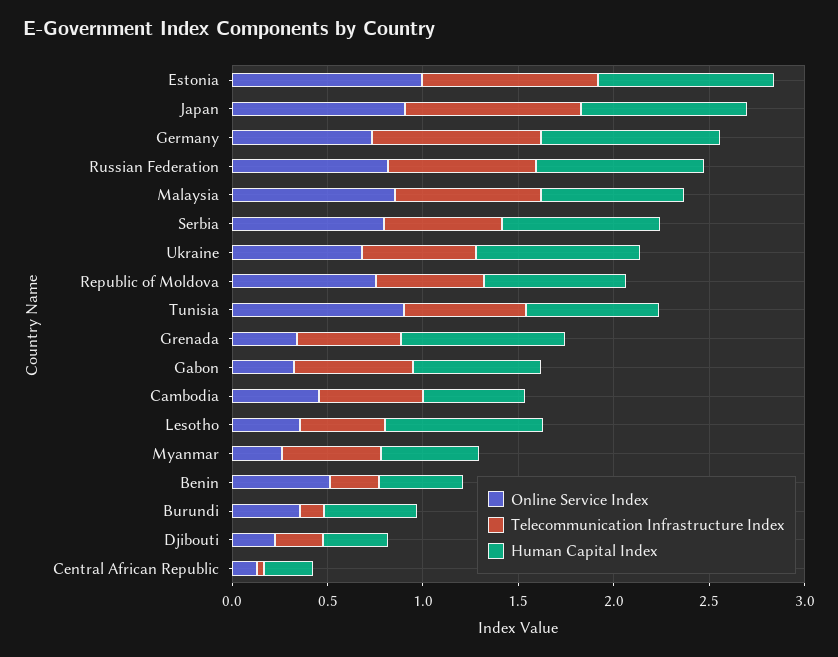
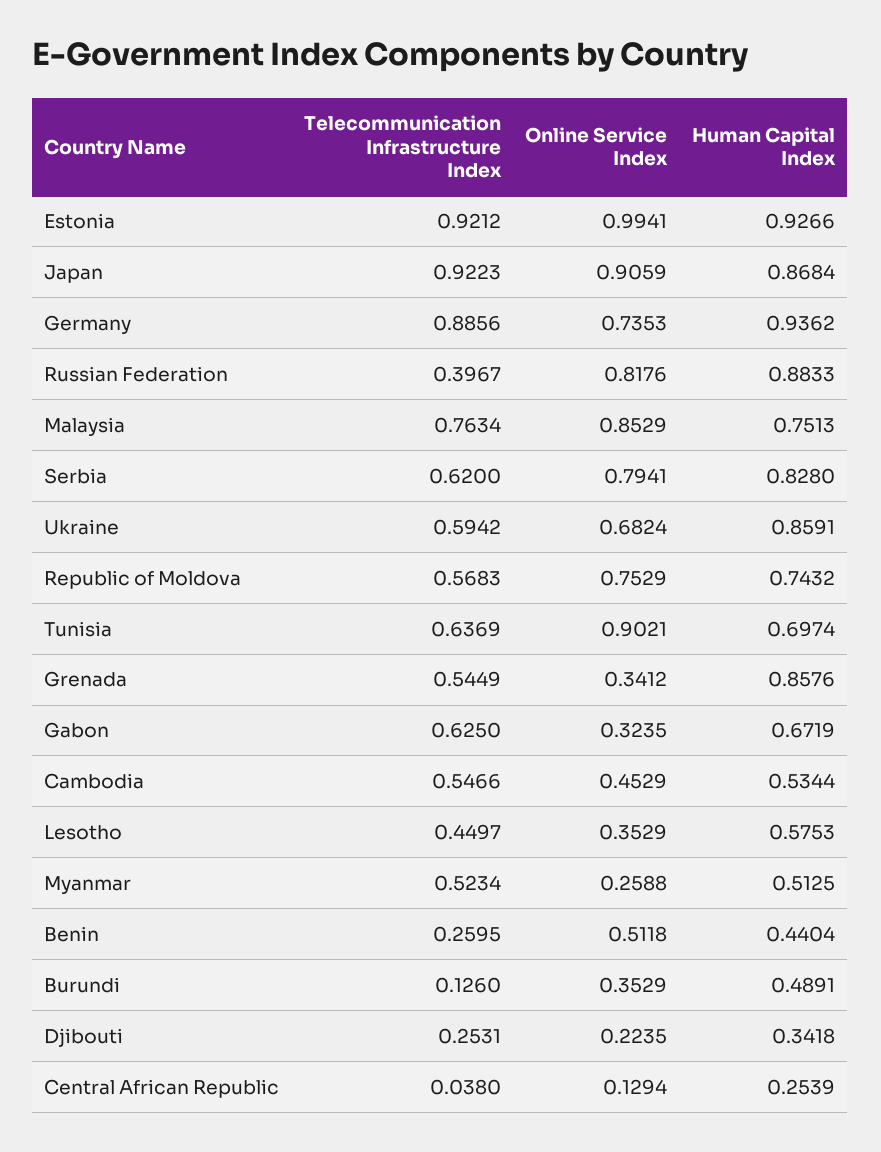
  {
    "Online Service Index": {
      "Estonia": 0.9941,
      "Japan": 0.9059,
      "Germany": 0.7353,
      "Russian Federation": 0.8176,
      "Malaysia": 0.8529,
      "Serbia": 0.7941,
      "Ukraine": 0.6824,
      "Republic of Moldova": 0.7529,
      "Tunisia": 0.9021,
      "Grenada": 0.3412,
      "Gabon": 0.3235,
      "Cambodia": 0.4529,
      "Lesotho": 0.3529,
      "Myanmar": 0.2588,
      "Benin": 0.5118,
      "Burundi": 0.3529,
      "Djibouti": 0.2235,
      "Central African Republic": 0.1294
    },
    "Telecommunication Infrastructure Index": {
      "Estonia": 0.9212,
      "Japan": 0.9223,
      "Germany": 0.8856,
-     "Russian Federation": 0.8,
+     "Russian Federation": 0.3967,
      "Malaysia": 0.7634,
      "Serbia": 0.62,
      "Ukraine": 0.5942,
      "Republic of Moldova": 0.5683,
      "Tunisia": 0.6369,
      "Grenada": 0.5449,
      "Gabon": 0.625,
      "Cambodia": 0.5466,
      "Lesotho": 0.4497,
      "Myanmar": 0.5234,
      "Benin": 0.2595,
      "Burundi": 0.126,
      "Djibouti": 0.2531,
      "Central African Republic": 0.038
    },
    "Human Capital Index": {
      "Estonia": 0.9266,
      "Japan": 0.8684,
      "Germany": 0.9362,
      "Russian Federation": 0.8833,
      "Malaysia": 0.7513,
      "Serbia": 0.828,
      "Ukraine": 0.8591,
      "Republic of Moldova": 0.7432,
      "Tunisia": 0.6974,
      "Grenada": 0.8576,
      "Gabon": 0.6719,
      "Cambodia": 0.5344,
-     "Lesotho": 0.8,
+     "Lesotho": 0.5753,
      "Myanmar": 0.5125,
      "Benin": 0.4404,
      "Burundi": 0.4891,
      "Djibouti": 0.3418,
      "Central African Republic": 0.2539
    }
  }

